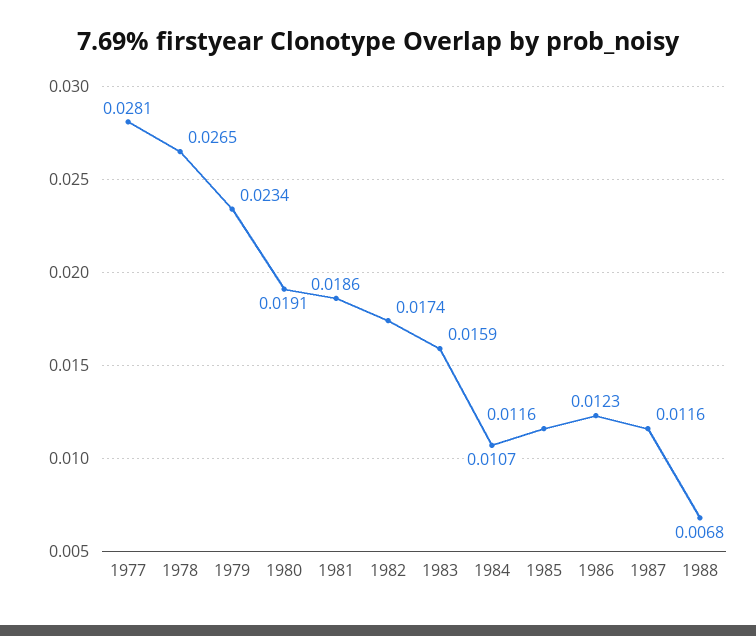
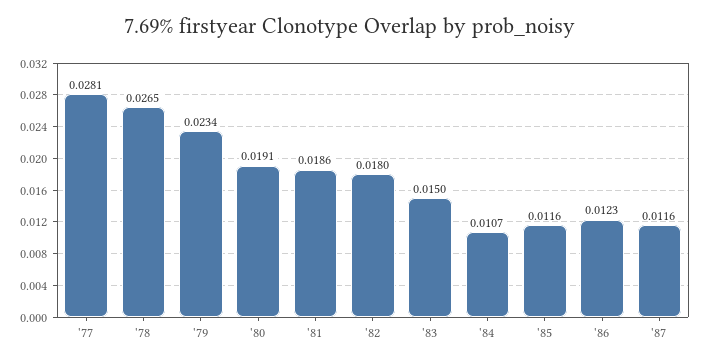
  {
    "1977": 0.0281,
    "1978": 0.0265,
    "1979": 0.0234,
    "1980": 0.0191,
    "1981": 0.0186,
-   "1982": 0.0174,
+   "1982": 0.018,
-   "1983": 0.0159,
+   "1983": 0.015,
    "1984": 0.0107,
    "1985": 0.0116,
    "1986": 0.0123,
-   "1987": 0.0116,
+   "1987": 0.0116
-   "1988": 0.0068
  }

